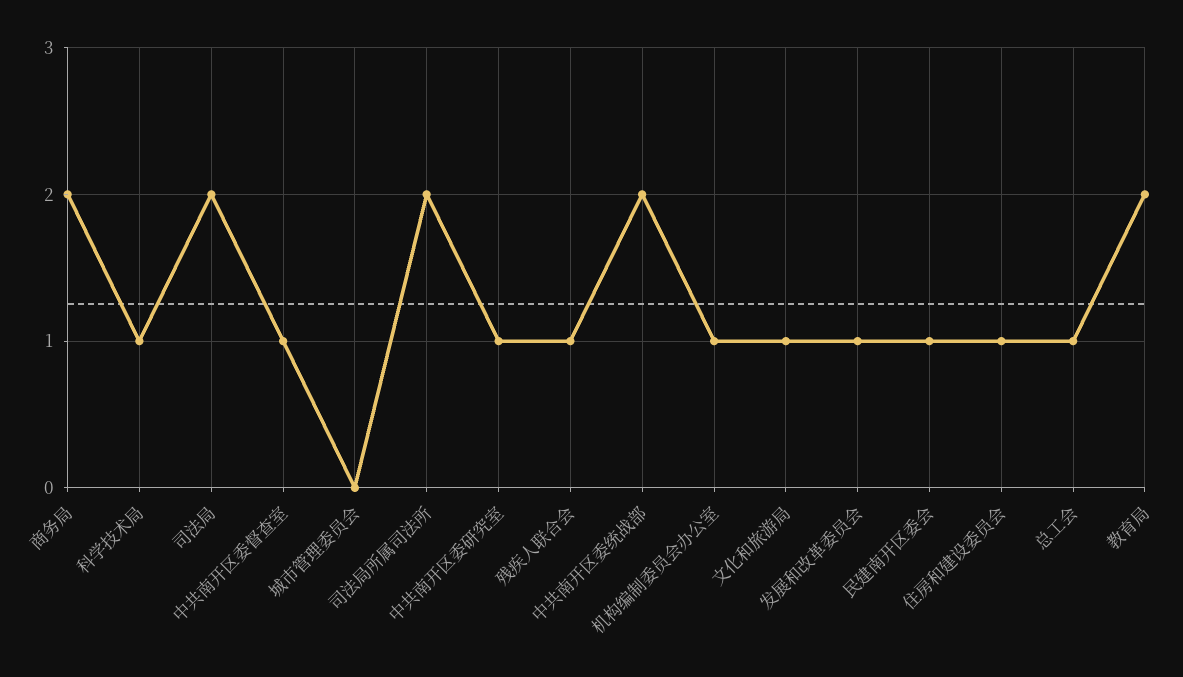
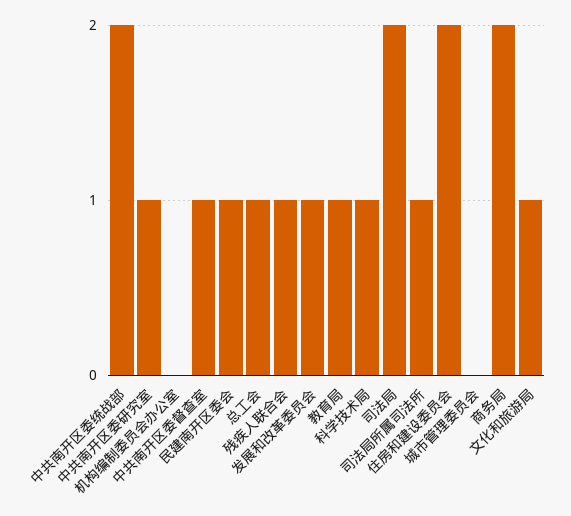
  {
    "商务局": 2,
    "科学技术局": 1,
    "司法局": 2,
    "中共南开区委督查室": 1,
    "城市管理委员会": 0,
-   "司法局所属司法所": 2,
+   "司法局所属司法所": 1,
    "中共南开区委研究室": 1,
    "残疾人联合会": 1,
    "中共南开区委统战部": 2,
-   "机构编制委员会办公室": 1,
+   "机构编制委员会办公室": 0,
    "文化和旅游局": 1,
    "发展和改革委员会": 1,
    "民建南开区委会": 1,
-   "住房和建设委员会": 1,
+   "住房和建设委员会": 2,
    "总工会": 1,
-   "教育局": 2
+   "教育局": 1
  }

